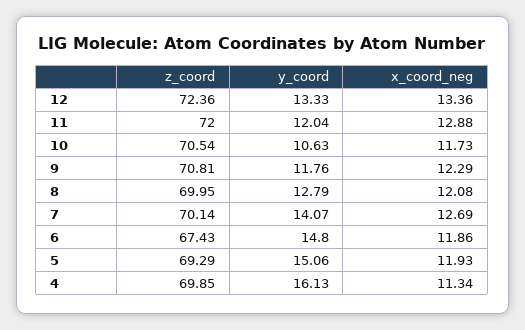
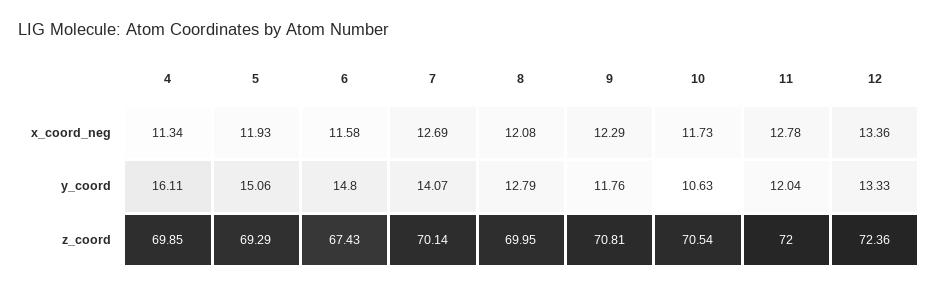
  {
    "z_coord": {
      "12": 72.36,
      "11": 72,
      "10": 70.54,
      "9": 70.81,
      "8": 69.95,
      "7": 70.14,
      "6": 67.43,
      "5": 69.29,
      "4": 69.85
    },
    "y_coord": {
      "12": 13.33,
      "11": 12.04,
      "10": 10.63,
      "9": 11.76,
      "8": 12.79,
      "7": 14.07,
      "6": 14.8,
      "5": 15.06,
-     "4": 16.13
+     "4": 16.11
    },
    "x_coord_neg": {
      "12": 13.36,
-     "11": 12.88,
+     "11": 12.78,
      "10": 11.73,
      "9": 12.29,
      "8": 12.08,
      "7": 12.69,
-     "6": 11.86,
+     "6": 11.58,
      "5": 11.93,
      "4": 11.34
    }
  }

